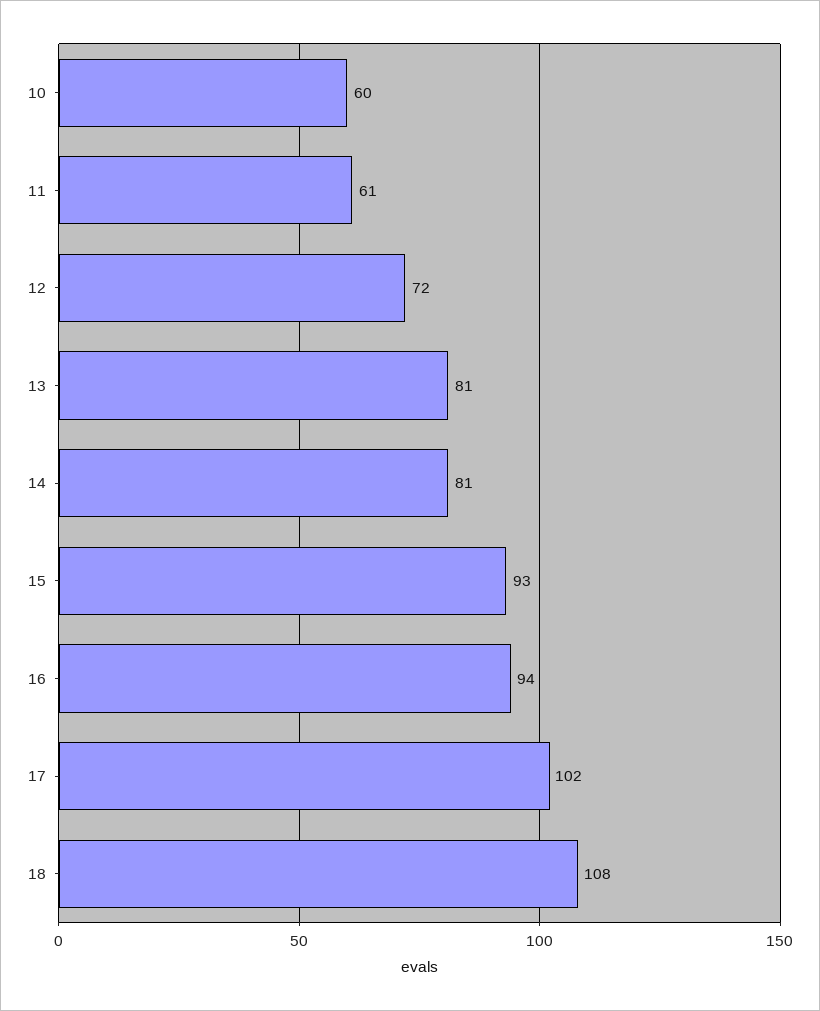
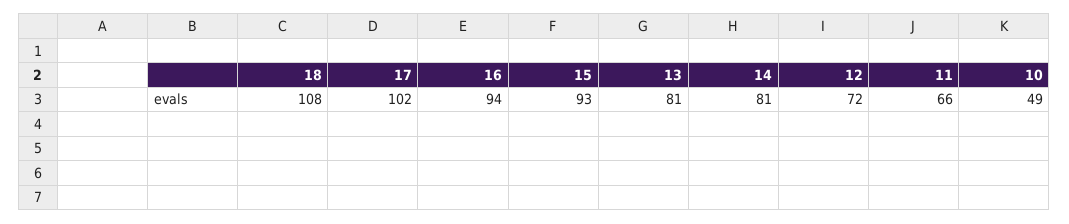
  {
-   "10": 60,
+   "10": 49,
-   "11": 61,
+   "11": 66,
    "12": 72,
    "13": 81,
    "14": 81,
    "15": 93,
    "16": 94,
    "17": 102,
    "18": 108
  }

